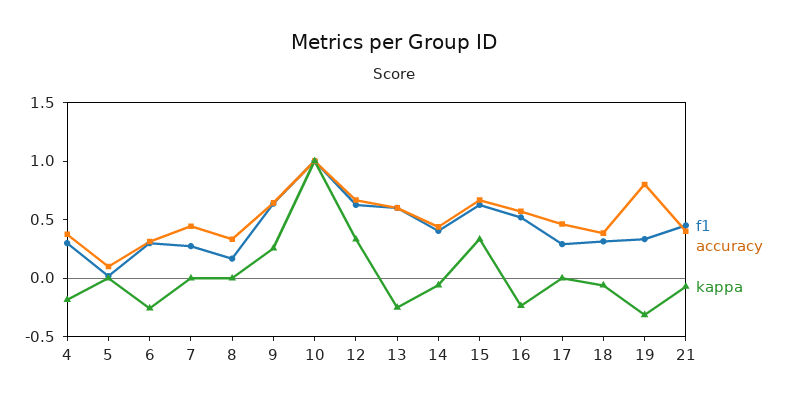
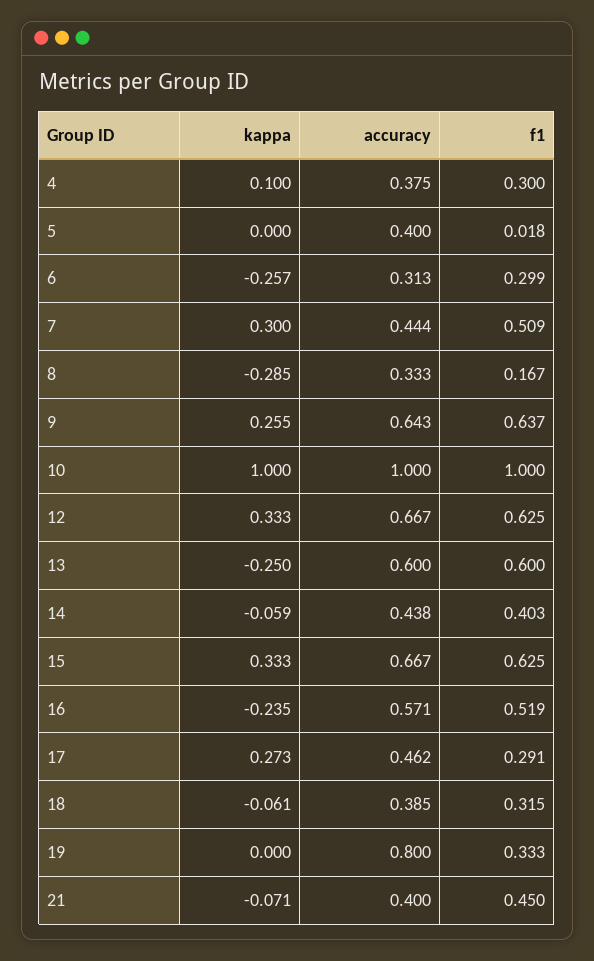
  {
    "f1": {
      "4": 0.3,
      "5": 0.018,
      "6": 0.299,
-     "7": 0.3,
+     "7": 0.509,
      "8": 0.167,
      "9": 0.637,
      "10": 1,
      "12": 0.625,
      "13": 0.6,
      "14": 0.403,
      "15": 0.625,
      "16": 0.519,
      "17": 0.291,
      "18": 0.315,
      "19": 0.333,
      "21": 0.45
    },
    "accuracy": {
      "4": 0.375,
-     "5": 0.1,
+     "5": 0.4,
      "6": 0.313,
      "7": 0.444,
      "8": 0.333,
      "9": 0.643,
      "10": 1,
      "12": 0.667,
      "13": 0.6,
      "14": 0.438,
      "15": 0.667,
      "16": 0.571,
      "17": 0.462,
      "18": 0.385,
      "19": 0.8,
      "21": 0.4
    },
    "kappa": {
-     "4": -0.2,
+     "4": 0.1,
      "5": 0,
      "6": -0.257,
-     "7": 0,
+     "7": 0.3,
-     "8": 0,
+     "8": -0.285,
      "9": 0.255,
      "10": 1,
      "12": 0.333,
      "13": -0.25,
      "14": -0.059,
      "15": 0.333,
      "16": -0.235,
-     "17": 0,
+     "17": 0.273,
      "18": -0.061,
-     "19": -0.3,
+     "19": 0,
      "21": -0.071
    }
  }

